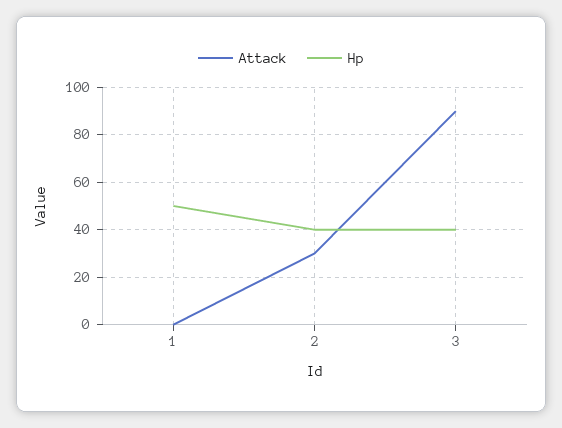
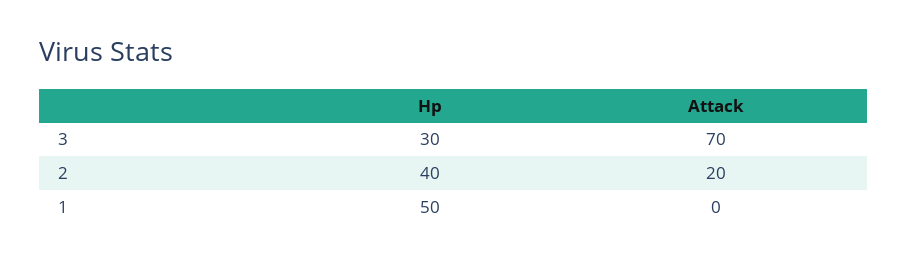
  {
    "Attack": {
      "1": 0,
-     "2": 30,
+     "2": 20,
-     "3": 90
+     "3": 70
    },
    "Hp": {
      "1": 50,
      "2": 40,
-     "3": 40
+     "3": 30
    }
  }

